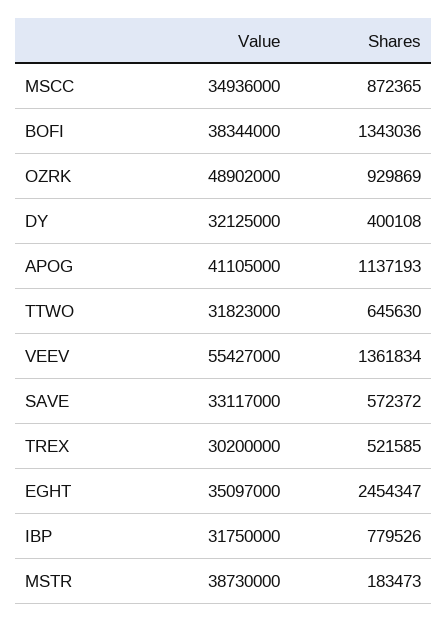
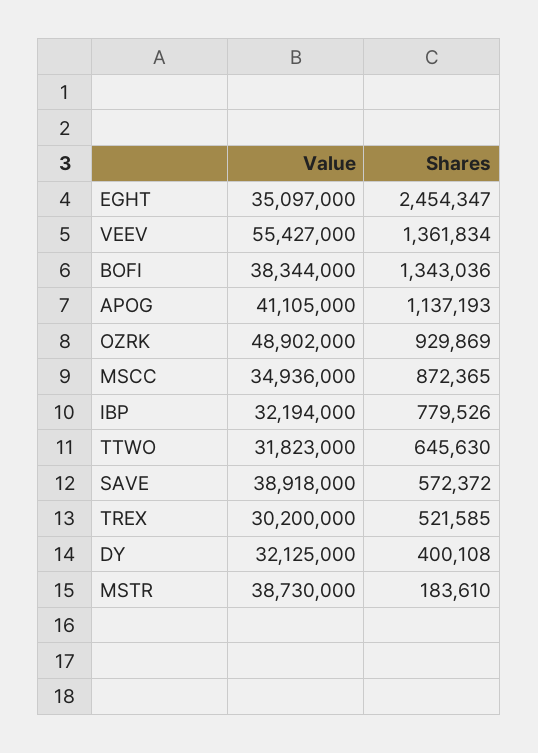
  {
    "Value": {
      "MSCC": 34936000,
      "BOFI": 38344000,
      "OZRK": 48902000,
      "DY": 32125000,
      "APOG": 41105000,
      "TTWO": 31823000,
      "VEEV": 55427000,
-     "SAVE": 33117000,
+     "SAVE": 38918000,
      "TREX": 30200000,
      "EGHT": 35097000,
-     "IBP": 31750000,
+     "IBP": 32194000,
      "MSTR": 38730000
    },
    "Shares": {
      "MSCC": 872365,
      "BOFI": 1343036,
      "OZRK": 929869,
      "DY": 400108,
      "APOG": 1137193,
      "TTWO": 645630,
      "VEEV": 1361834,
      "SAVE": 572372,
      "TREX": 521585,
      "EGHT": 2454347,
      "IBP": 779526,
-     "MSTR": 183473
+     "MSTR": 183610
    }
  }

